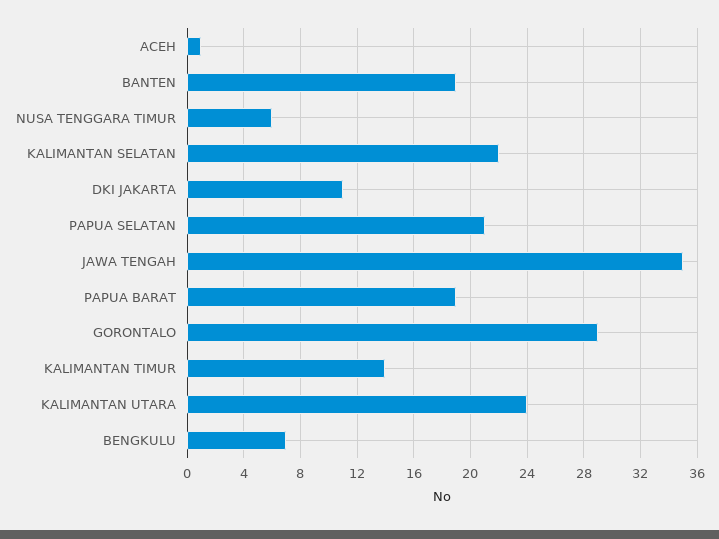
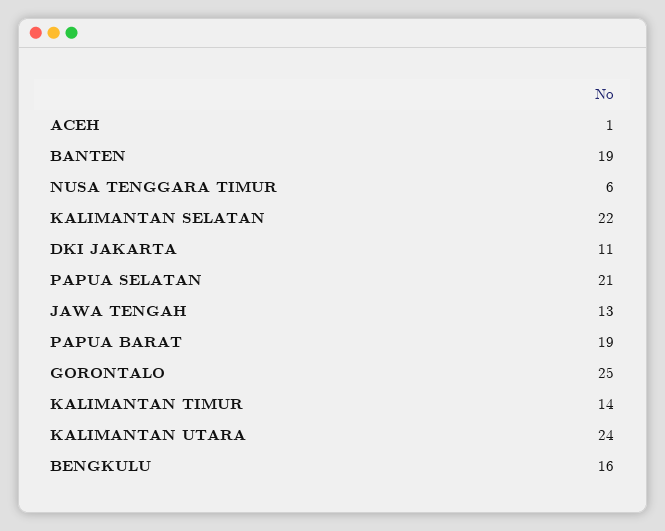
  {
    "ACEH": 1,
    "BANTEN": 19,
    "NUSA TENGGARA TIMUR": 6,
    "KALIMANTAN SELATAN": 22,
    "DKI JAKARTA": 11,
    "PAPUA SELATAN": 21,
-   "JAWA TENGAH": 35,
+   "JAWA TENGAH": 13,
    "PAPUA BARAT": 19,
-   "GORONTALO": 29,
+   "GORONTALO": 25,
    "KALIMANTAN TIMUR": 14,
    "KALIMANTAN UTARA": 24,
-   "BENGKULU": 7
+   "BENGKULU": 16
  }

